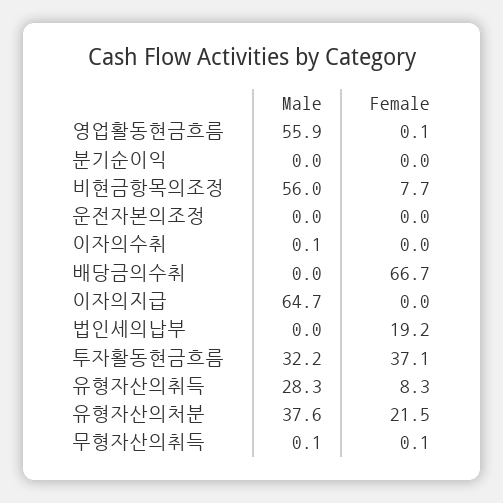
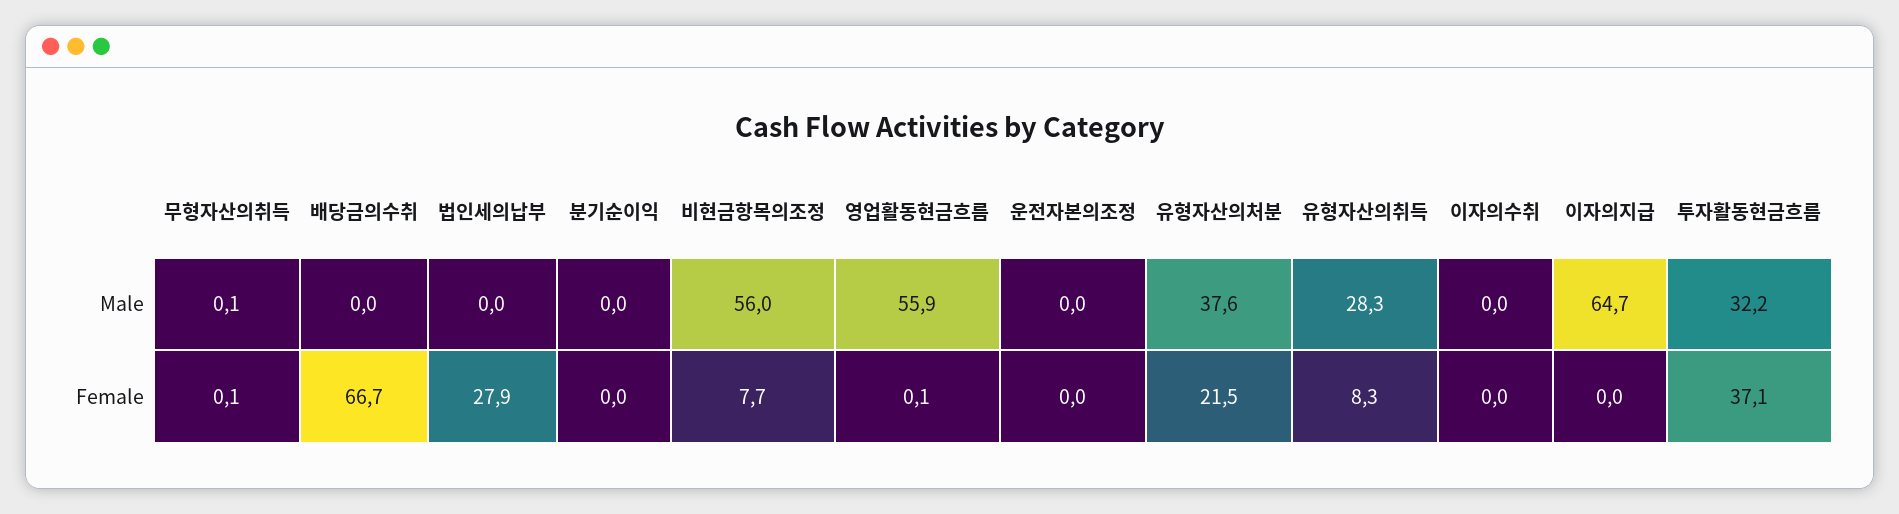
  {
    "Male": {
      "영업활동현금흐름": 55.9,
      "분기순이익": 0,
      "비현금항목의조정": 56,
      "운전자본의조정": 0,
-     "이자의수취": 0.1,
+     "이자의수취": 0,
      "배당금의수취": 0,
      "이자의지급": 64.7,
      "법인세의납부": 0,
      "투자활동현금흐름": 32.2,
      "유형자산의취득": 28.3,
      "유형자산의처분": 37.6,
      "무형자산의취득": 0.1
    },
    "Female": {
      "영업활동현금흐름": 0.1,
      "분기순이익": 0,
      "비현금항목의조정": 7.7,
      "운전자본의조정": 0,
      "이자의수취": 0,
      "배당금의수취": 66.7,
      "이자의지급": 0,
-     "법인세의납부": 19.2,
+     "법인세의납부": 27.9,
      "투자활동현금흐름": 37.1,
      "유형자산의취득": 8.3,
      "유형자산의처분": 21.5,
      "무형자산의취득": 0.1
    }
  }

